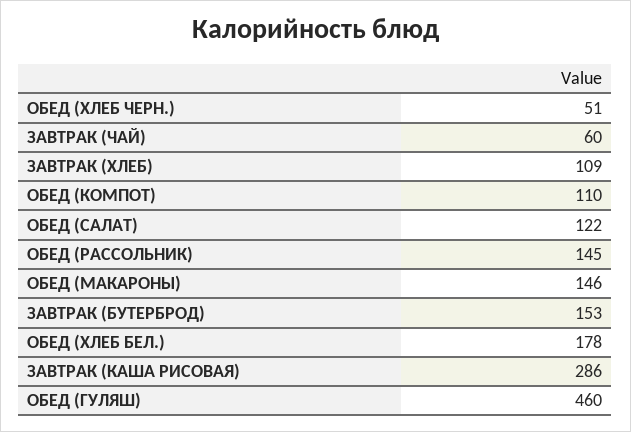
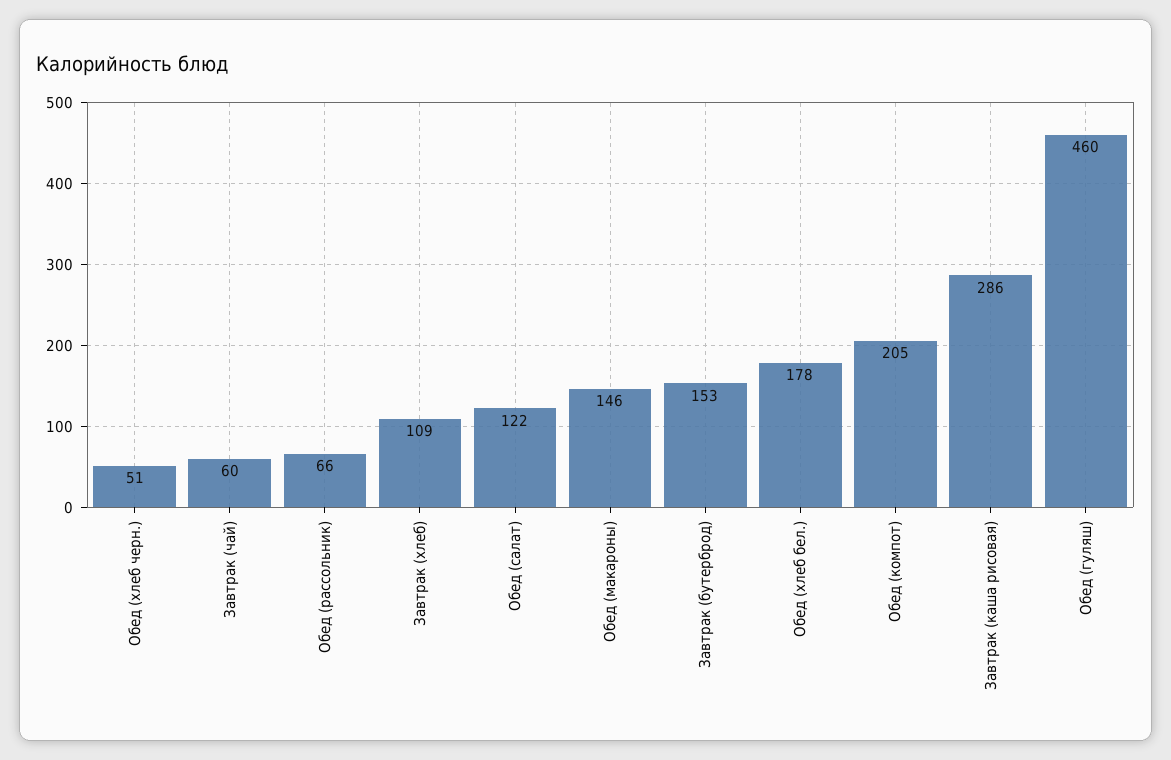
  {
    "ОБЕД (ХЛЕБ ЧЕРН.)": 51,
    "ЗАВТРАК (ЧАЙ)": 60,
    "ЗАВТРАК (ХЛЕБ)": 109,
-   "ОБЕД (КОМПОТ)": 110,
+   "ОБЕД (КОМПОТ)": 205,
    "ОБЕД (САЛАТ)": 122,
-   "ОБЕД (РАССОЛЬНИК)": 145,
+   "ОБЕД (РАССОЛЬНИК)": 66,
    "ОБЕД (МАКАРОНЫ)": 146,
    "ЗАВТРАК (БУТЕРБРОД)": 153,
    "ОБЕД (ХЛЕБ БЕЛ.)": 178,
    "ЗАВТРАК (КАША РИСОВАЯ)": 286,
    "ОБЕД (ГУЛЯШ)": 460
  }

